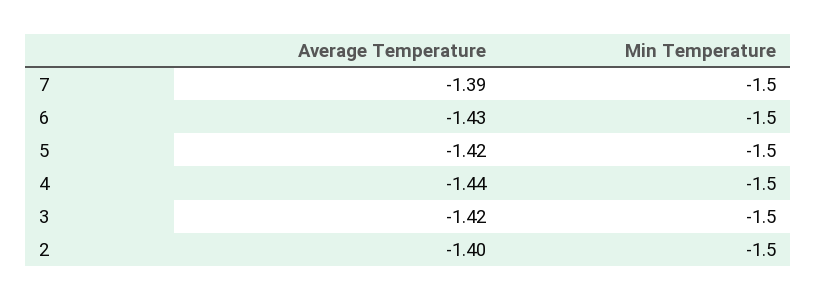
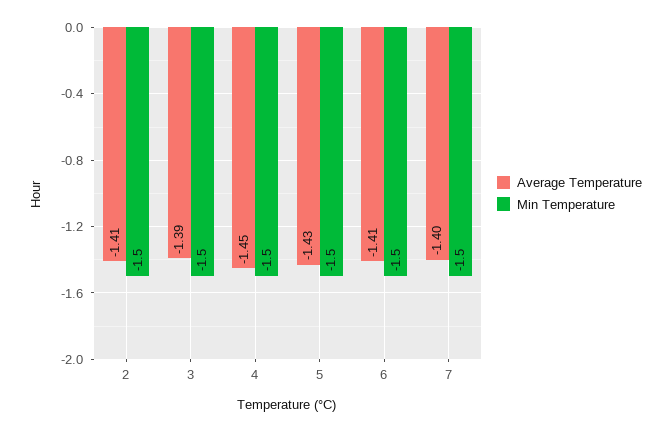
  {
    "Average Temperature": {
-     "7": -1.39,
+     "7": -1.4,
-     "6": -1.43,
+     "6": -1.41,
-     "5": -1.42,
+     "5": -1.43,
-     "4": -1.44,
+     "4": -1.45,
-     "3": -1.42,
+     "3": -1.39,
-     "2": -1.4
+     "2": -1.41
    },
    "Min Temperature": {
      "7": -1.5,
      "6": -1.5,
      "5": -1.5,
      "4": -1.5,
      "3": -1.5,
      "2": -1.5
    }
  }

